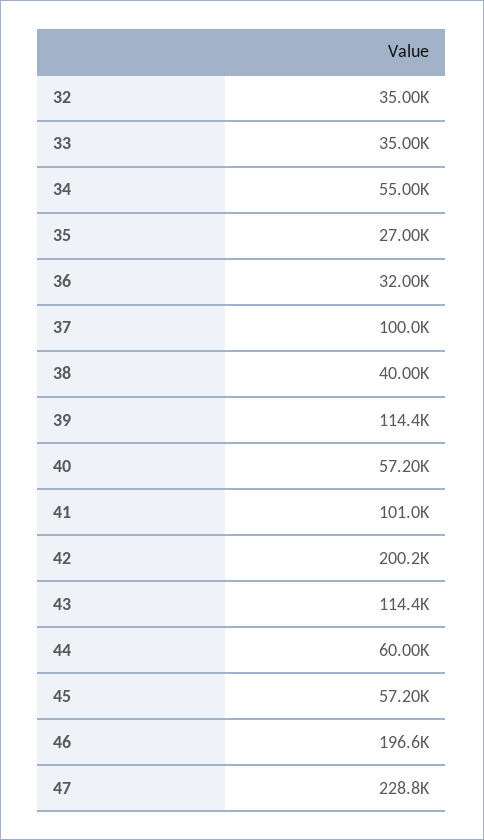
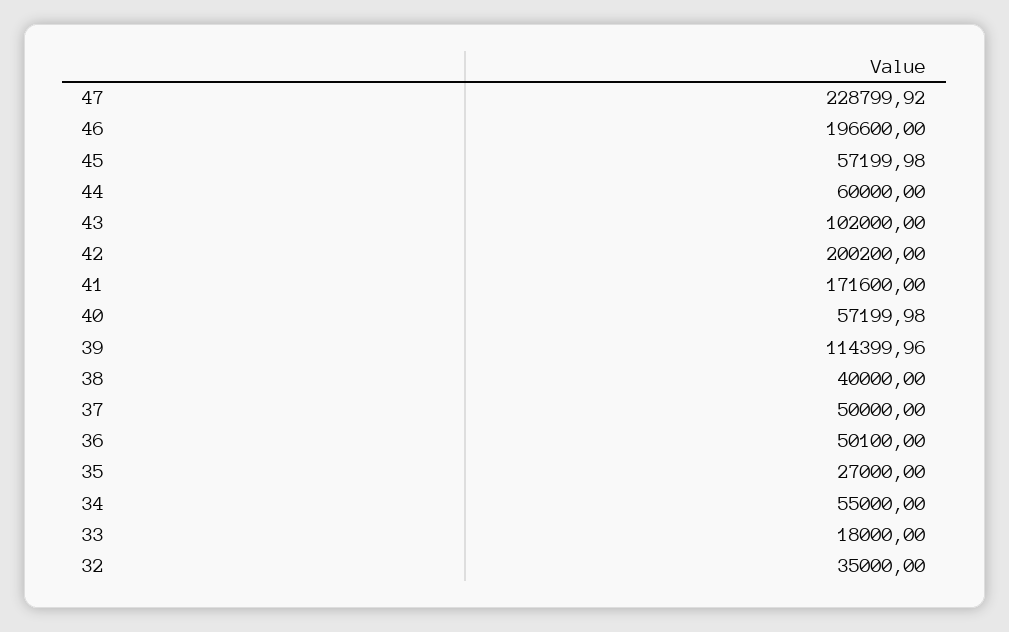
  {
    "32": 35000,
-   "33": 35000,
+   "33": 18000,
    "34": 55000,
    "35": 27000,
-   "36": 32000,
+   "36": 50100,
-   "37": 100000,
+   "37": 50000,
    "38": 40000,
    "39": 114399.96,
    "40": 57199.98,
-   "41": 101000,
+   "41": 171600,
    "42": 200200,
-   "43": 114400,
+   "43": 102000,
    "44": 60000,
    "45": 57199.98,
    "46": 196600,
    "47": 228799.92
  }

